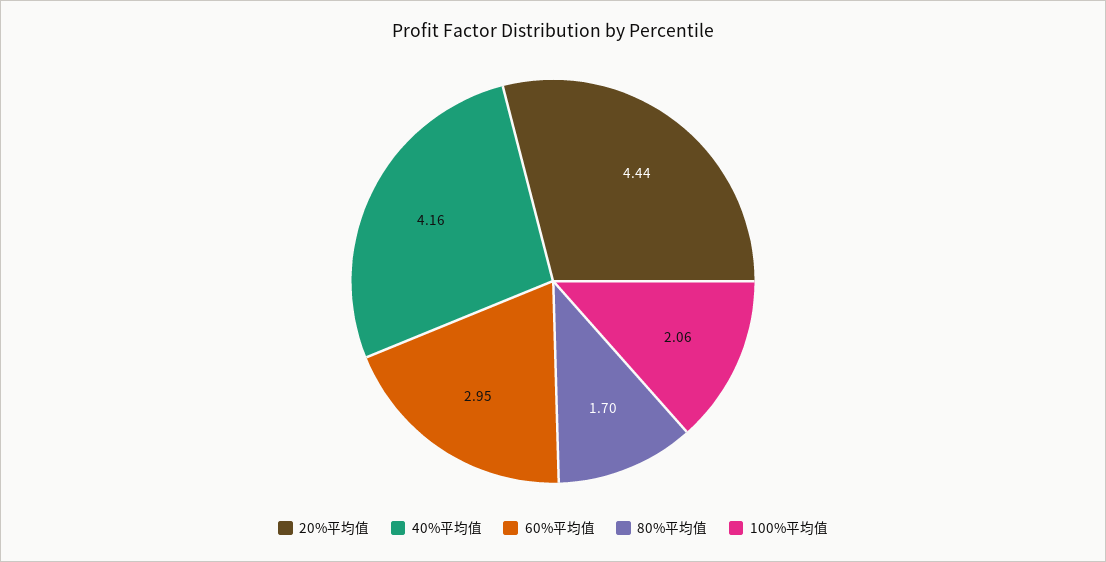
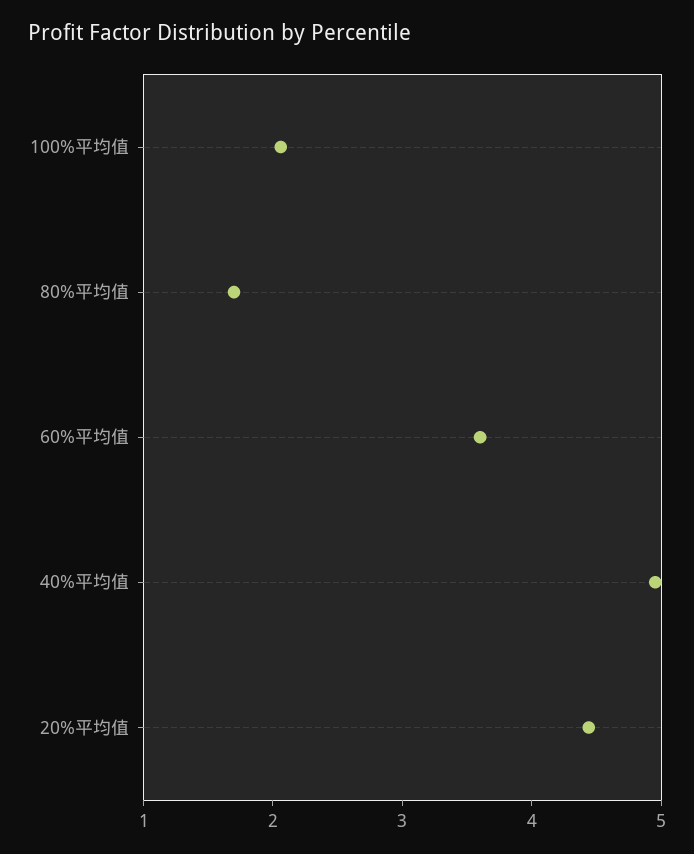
  {
    "20%平均值": 4.44,
-   "40%平均值": 4.16,
+   "40%平均值": 5,
-   "60%平均值": 2.95,
+   "60%平均值": 3.6,
    "80%平均值": 1.7,
    "100%平均值": 2.06
  }

